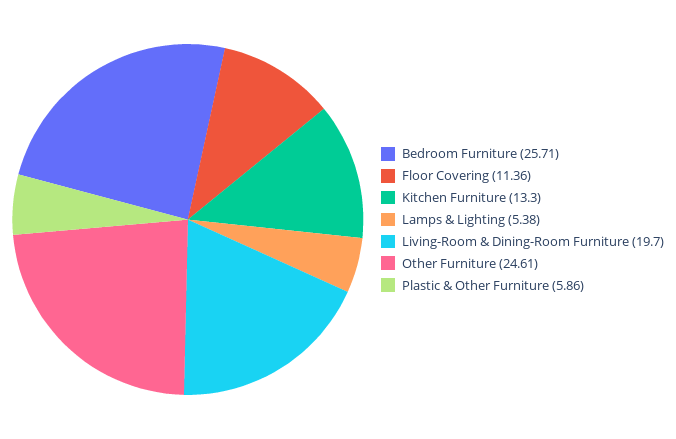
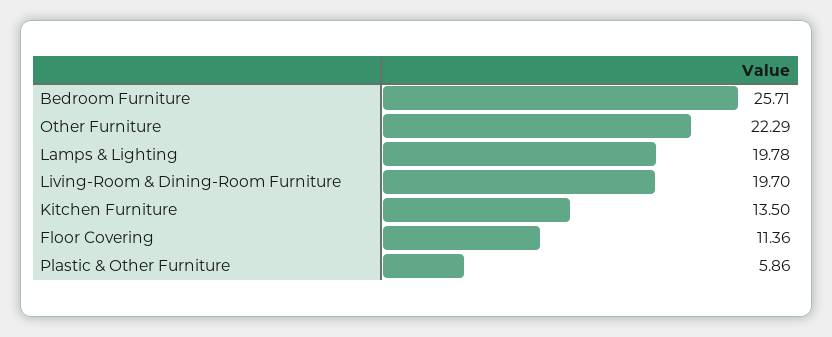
  {
    "Bedroom Furniture": 25.71,
    "Floor Covering": 11.36,
-   "Kitchen Furniture": 13.3,
+   "Kitchen Furniture": 13.5,
-   "Lamps & Lighting": 5.38,
+   "Lamps & Lighting": 19.78,
    "Living-Room & Dining-Room Furniture": 19.7,
-   "Other Furniture": 24.61,
+   "Other Furniture": 22.29,
    "Plastic & Other Furniture": 5.86
  }

